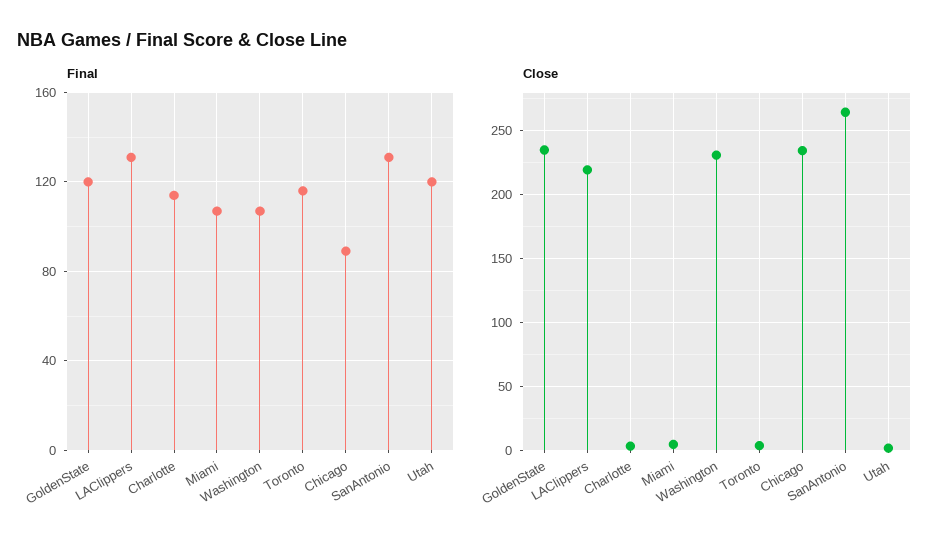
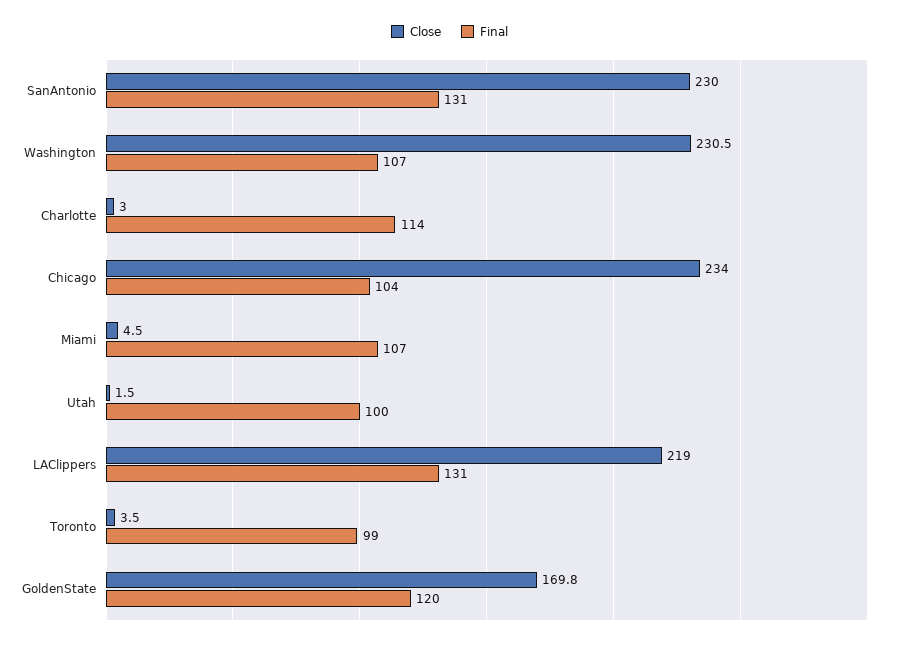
  {
    "Final": {
      "GoldenState": 120,
      "LAClippers": 131,
      "Charlotte": 114,
      "Miami": 107,
      "Washington": 107,
-     "Toronto": 115,
+     "Toronto": 99,
-     "Chicago": 90,
+     "Chicago": 104,
      "SanAntonio": 131,
-     "Utah": 120
+     "Utah": 100
    },
    "Close": {
-     "GoldenState": 235,
+     "GoldenState": 169.8,
      "LAClippers": 219,
      "Charlotte": 3,
      "Miami": 4.5,
      "Washington": 230.5,
      "Toronto": 3.5,
      "Chicago": 234,
-     "SanAntonio": 265,
+     "SanAntonio": 230,
      "Utah": 1.5
    }
  }

